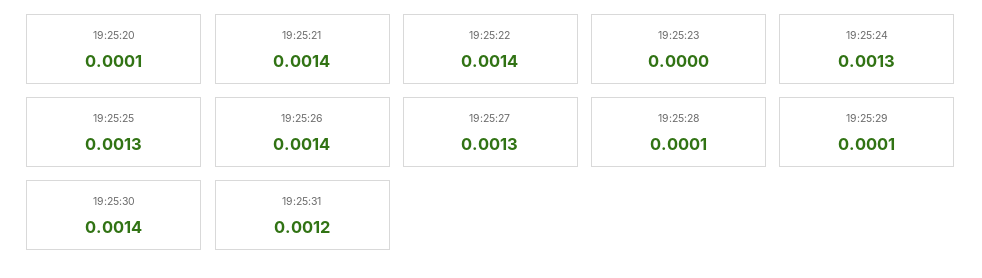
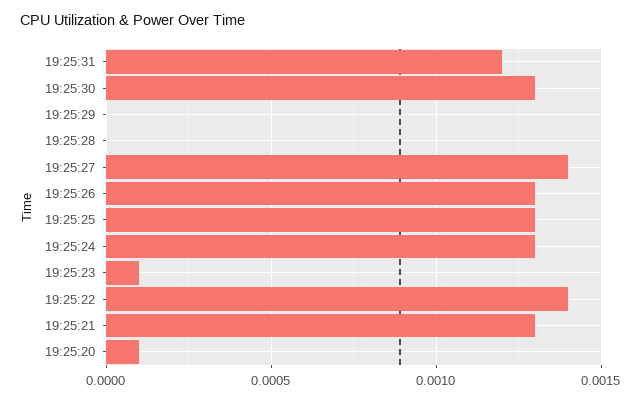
  {
    "19:25:20": 0.0001,
-   "19:25:21": 0.0014,
+   "19:25:21": 0.0013,
    "19:25:22": 0.0014,
-   "19:25:23": 0,
+   "19:25:23": 0.0001,
    "19:25:24": 0.0013,
    "19:25:25": 0.0013,
-   "19:25:26": 0.0014,
+   "19:25:26": 0.0013,
-   "19:25:27": 0.0013,
+   "19:25:27": 0.0014,
-   "19:25:28": 0.0001,
+   "19:25:28": 0,
-   "19:25:29": 0.0001,
+   "19:25:29": 0,
-   "19:25:30": 0.0014,
+   "19:25:30": 0.0013,
    "19:25:31": 0.0012
  }

